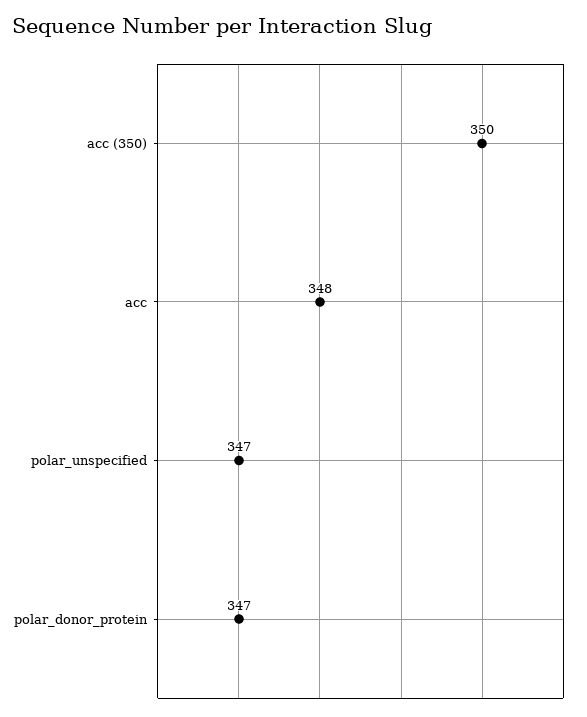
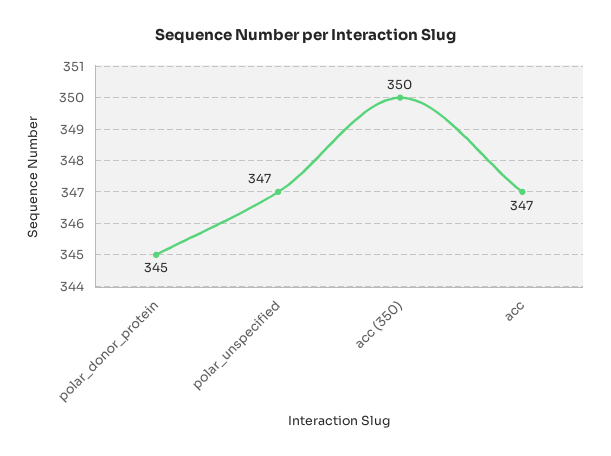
  {
    "acc (350)": 350,
-   "acc": 348,
+   "acc": 347,
    "polar_unspecified": 347,
-   "polar_donor_protein": 347
+   "polar_donor_protein": 345
  }

